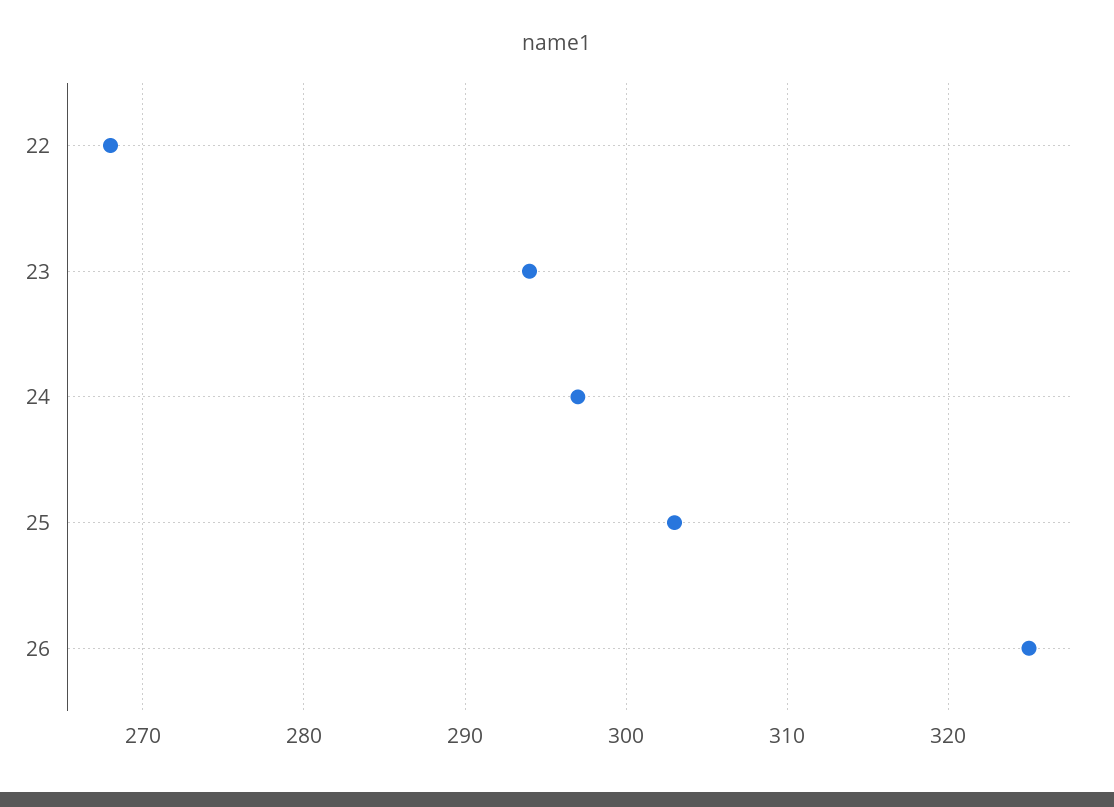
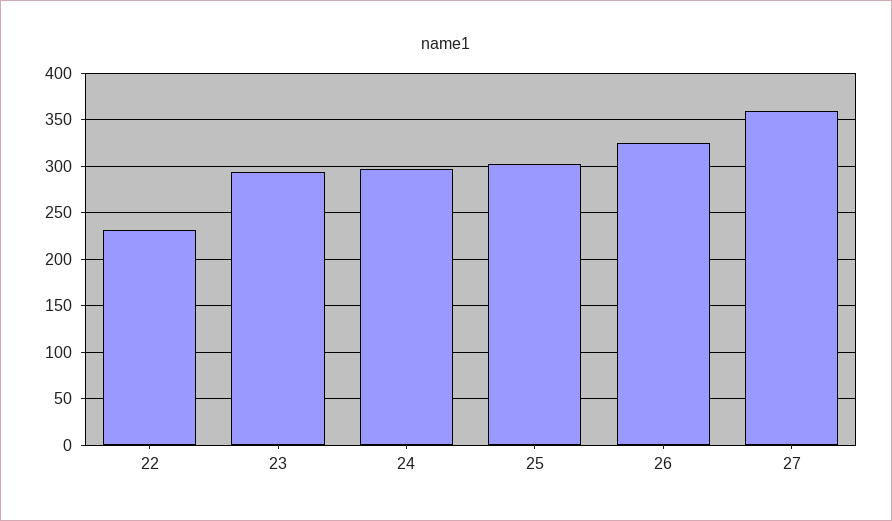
  {
-   "22": 268,
+   "22": 230,
    "23": 294,
    "24": 297,
    "25": 303,
-   "26": 325
+   "26": 325,
+   "27": 360
  }

